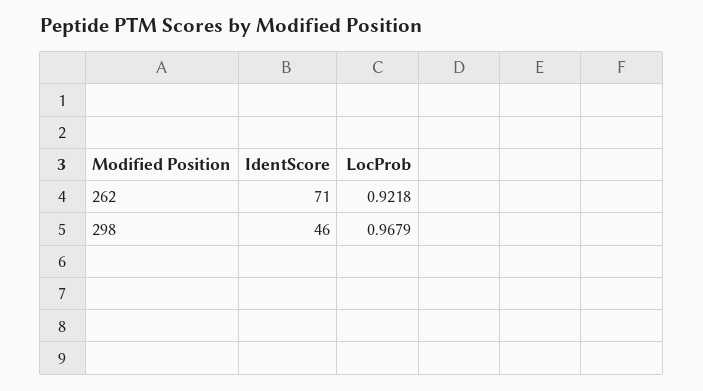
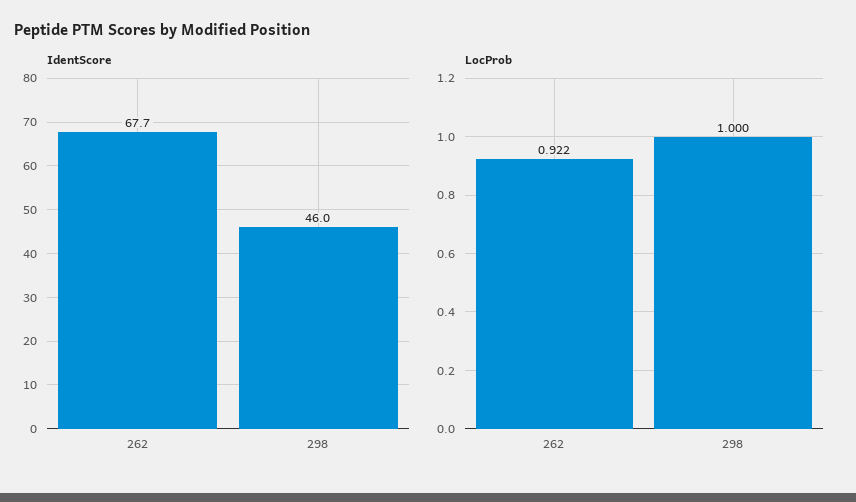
  {
    "IdentScore": {
-     "262": 71,
+     "262": 67.7,
      "298": 46
    },
    "LocProb": {
      "262": 0.9218,
-     "298": 0.9679
+     "298": 1
    }
  }

